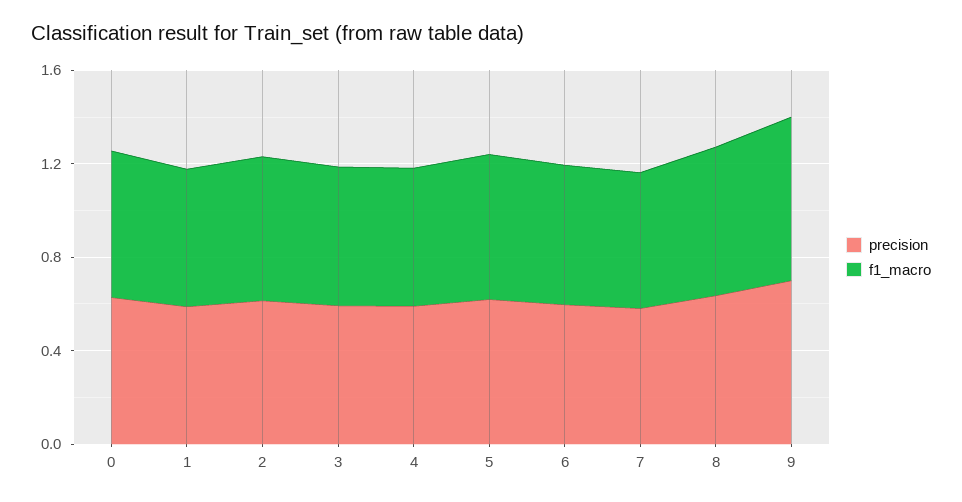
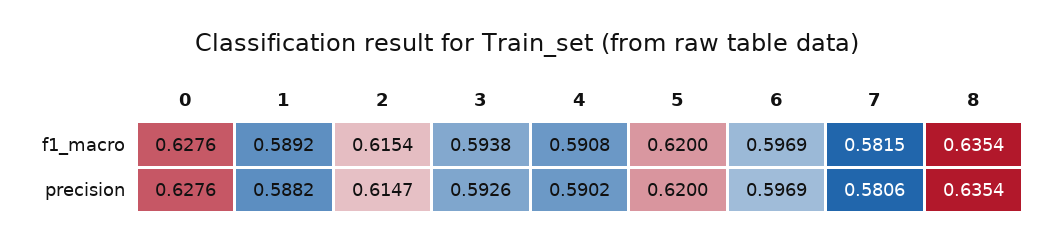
  {
    "precision": {
      "0": 0.6276,
      "1": 0.5882,
      "2": 0.6147,
      "3": 0.5926,
      "4": 0.5902,
      "5": 0.62,
      "6": 0.5969,
      "7": 0.5806,
-     "8": 0.6354,
+     "8": 0.6354
-     "9": 0.7
    },
    "f1_macro": {
      "0": 0.6276,
      "1": 0.5892,
      "2": 0.6154,
      "3": 0.5938,
      "4": 0.5908,
      "5": 0.62,
      "6": 0.5969,
      "7": 0.5815,
-     "8": 0.6354,
+     "8": 0.6354
-     "9": 0.7
    }
  }

